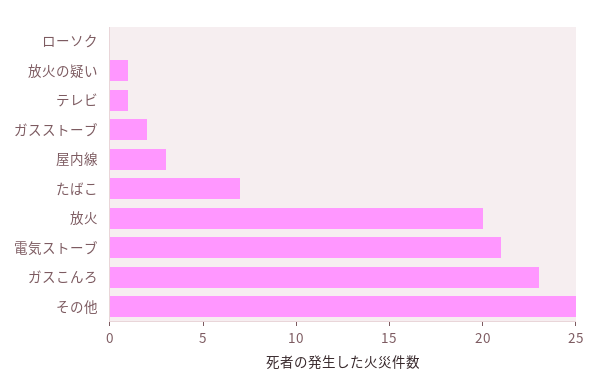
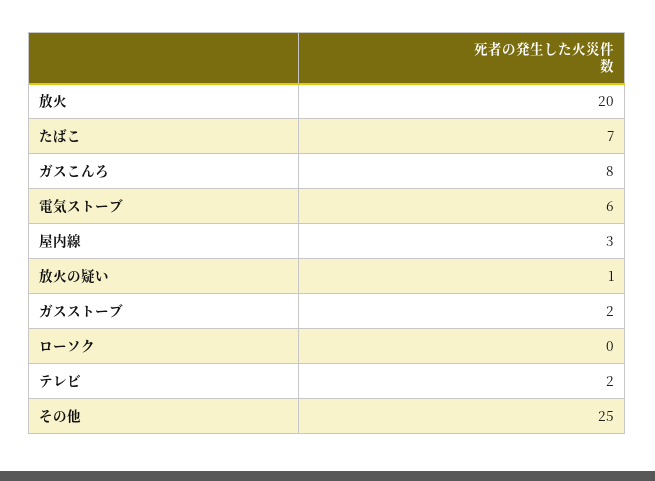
  {
    "ローソク": 0,
    "放火の疑い": 1,
-   "テレビ": 1,
+   "テレビ": 2,
    "ガスストーブ": 2,
    "屋内線": 3,
    "たばこ": 7,
    "放火": 20,
-   "電気ストーブ": 21,
+   "電気ストーブ": 6,
-   "ガスこんろ": 23,
+   "ガスこんろ": 8,
    "その他": 25
  }

